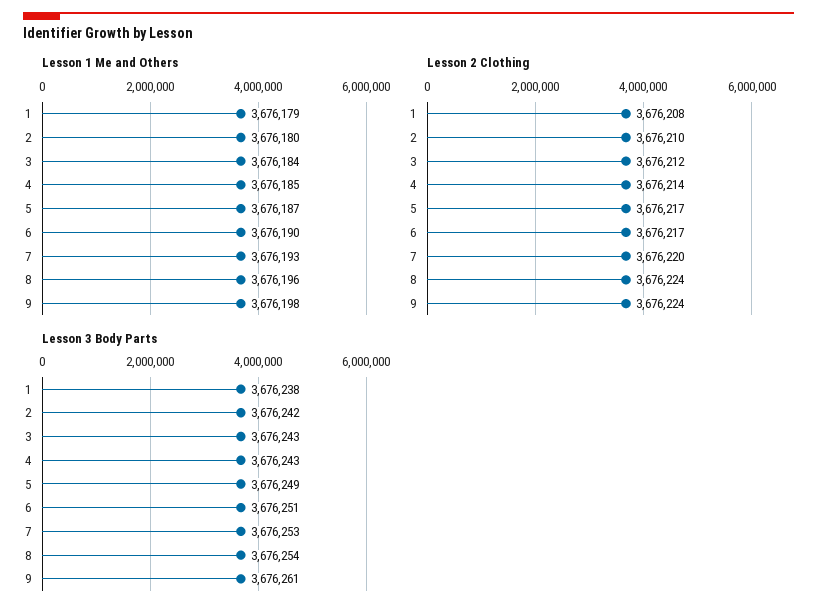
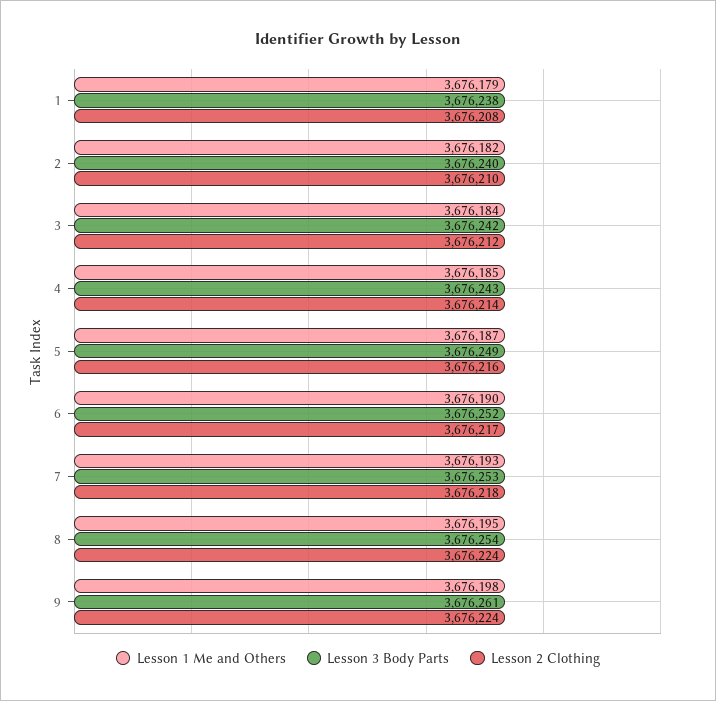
  {
    "Lesson 1 Me and Others": {
      "1": 3676179,
-     "2": 3676180,
+     "2": 3676182,
      "3": 3676184,
      "4": 3676185,
      "5": 3676187,
      "6": 3676190,
      "7": 3676193,
-     "8": 3676196,
+     "8": 3676195,
      "9": 3676198
    },
    "Lesson 2 Clothing": {
      "1": 3676208,
      "2": 3676210,
      "3": 3676212,
      "4": 3676214,
-     "5": 3676217,
+     "5": 3676216,
      "6": 3676217,
-     "7": 3676220,
+     "7": 3676218,
      "8": 3676224,
      "9": 3676224
    },
    "Lesson 3 Body Parts": {
      "1": 3676238,
-     "2": 3676242,
+     "2": 3676240,
-     "3": 3676243,
+     "3": 3676242,
      "4": 3676243,
      "5": 3676249,
-     "6": 3676251,
+     "6": 3676252,
      "7": 3676253,
      "8": 3676254,
      "9": 3676261
    }
  }

